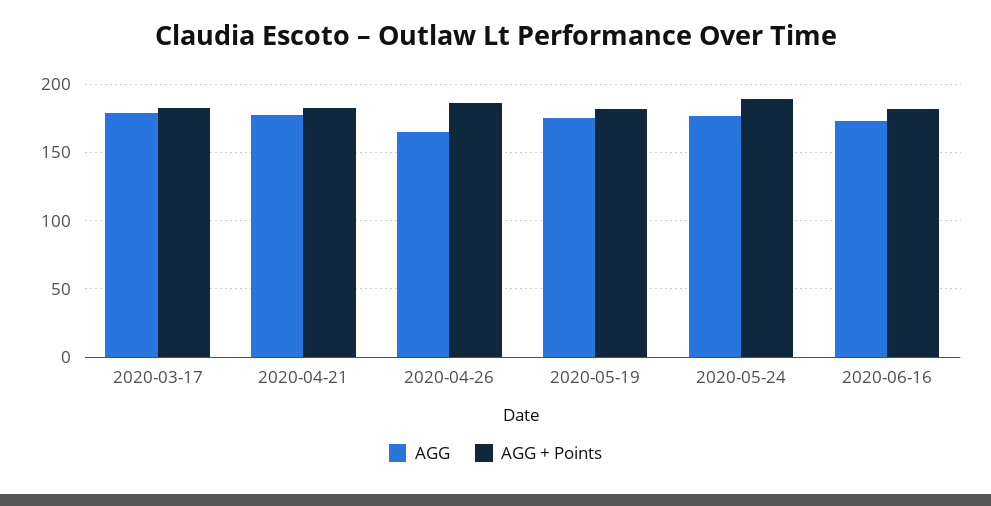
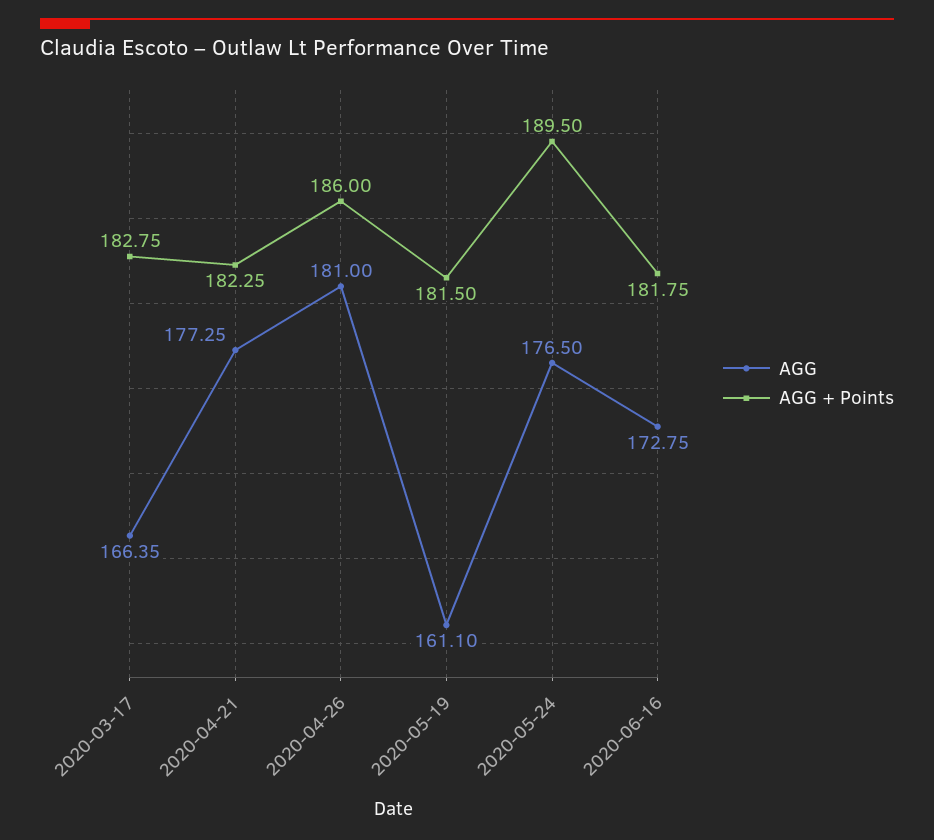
  {
    "AGG": {
-     "2020-03-17": 180,
+     "2020-03-17": 166.35,
      "2020-04-21": 177.25,
-     "2020-04-26": 165,
+     "2020-04-26": 181,
-     "2020-05-19": 175,
+     "2020-05-19": 161.1,
      "2020-05-24": 176.5,
      "2020-06-16": 172.75
    },
    "AGG + Points": {
      "2020-03-17": 182.75,
      "2020-04-21": 182.25,
      "2020-04-26": 186,
      "2020-05-19": 181.5,
      "2020-05-24": 189.5,
      "2020-06-16": 181.75
    }
  }

